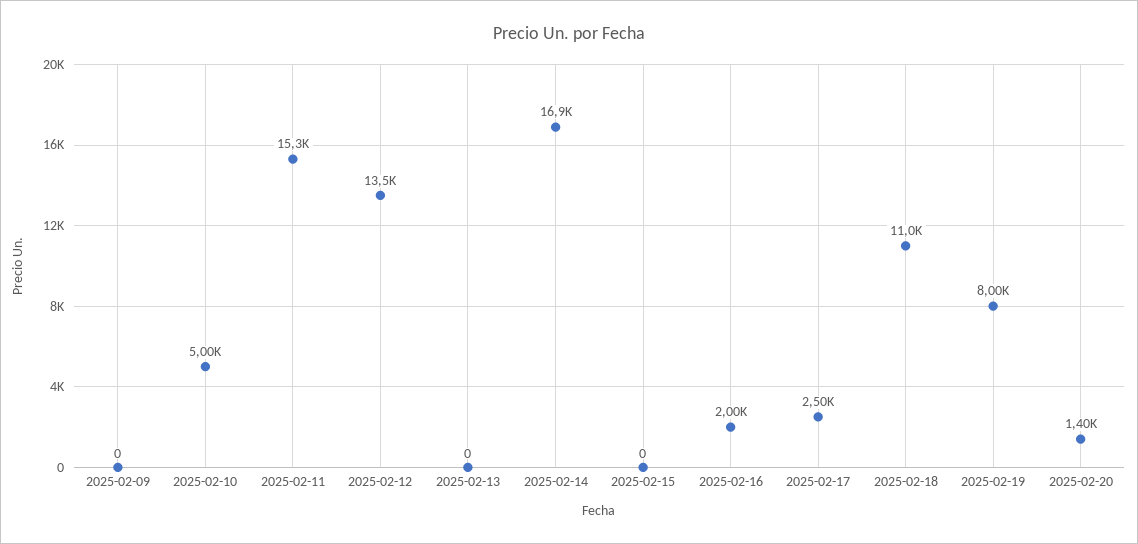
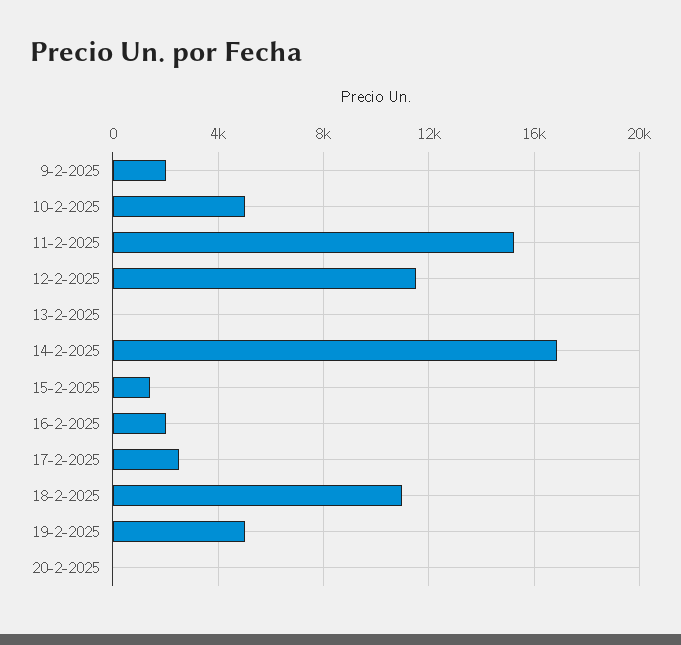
  {
-   "2025-02-09": 0,
+   "2025-02-09": 2000,
    "2025-02-10": 5000,
    "2025-02-11": 15300,
-   "2025-02-12": 13500,
+   "2025-02-12": 11500,
    "2025-02-13": 0,
    "2025-02-14": 16900,
-   "2025-02-15": 0,
+   "2025-02-15": 1500,
    "2025-02-16": 2000,
    "2025-02-17": 2500,
    "2025-02-18": 11000,
-   "2025-02-19": 8000,
+   "2025-02-19": 5000,
-   "2025-02-20": 1400
+   "2025-02-20": 0
  }

